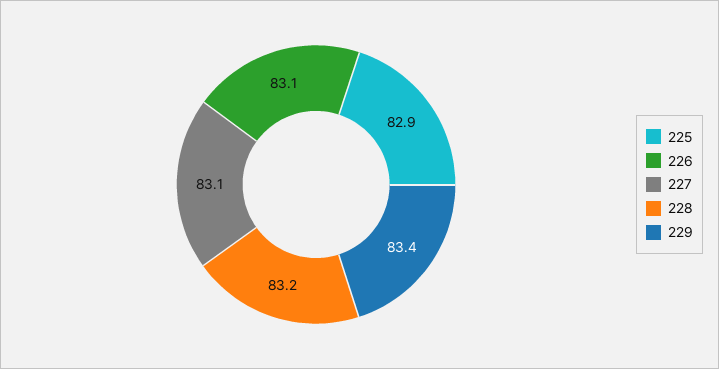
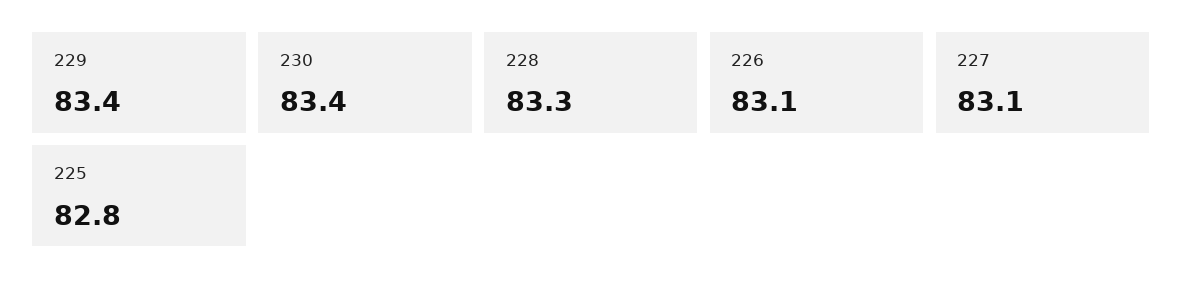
  {
-   "225": 82.9,
+   "225": 82.8,
    "226": 83.1,
    "227": 83.1,
-   "228": 83.2,
+   "228": 83.3,
-   "229": 83.4
+   "229": 83.4,
+   "230": 83.4
  }

